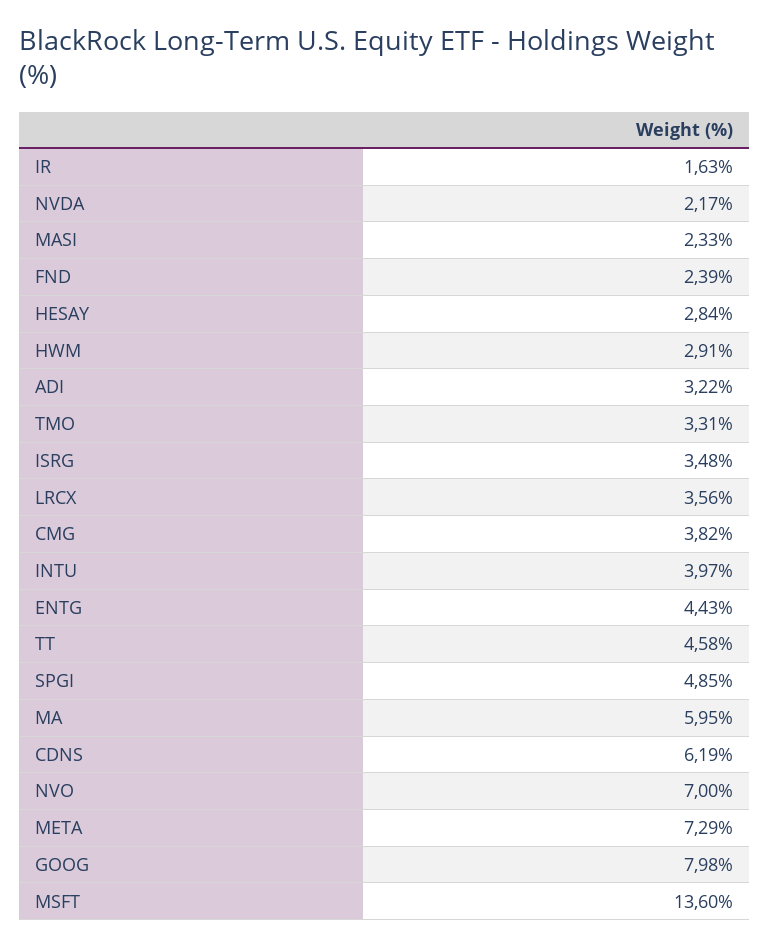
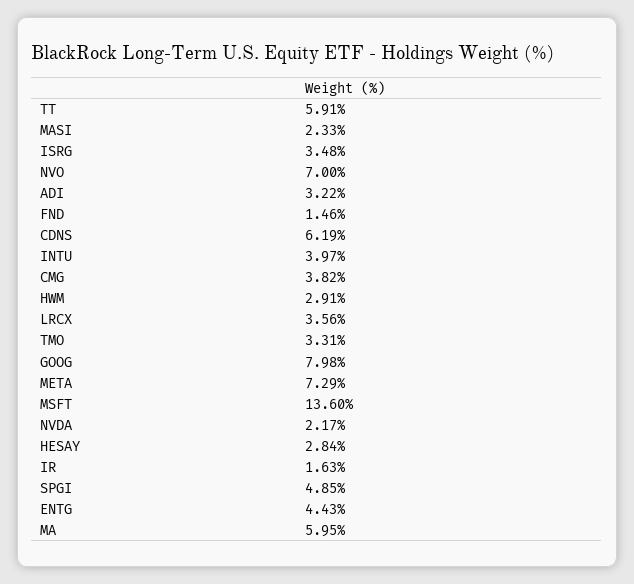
  {
    "IR": 1.63,
    "NVDA": 2.17,
    "MASI": 2.33,
-   "FND": 2.39,
+   "FND": 1.46,
    "HESAY": 2.84,
    "HWM": 2.91,
    "ADI": 3.22,
    "TMO": 3.31,
    "ISRG": 3.48,
    "LRCX": 3.56,
    "CMG": 3.82,
    "INTU": 3.97,
    "ENTG": 4.43,
-   "TT": 4.58,
+   "TT": 5.91,
    "SPGI": 4.85,
    "MA": 5.95,
    "CDNS": 6.19,
    "NVO": 7,
    "META": 7.29,
    "GOOG": 7.98,
    "MSFT": 13.6
  }

